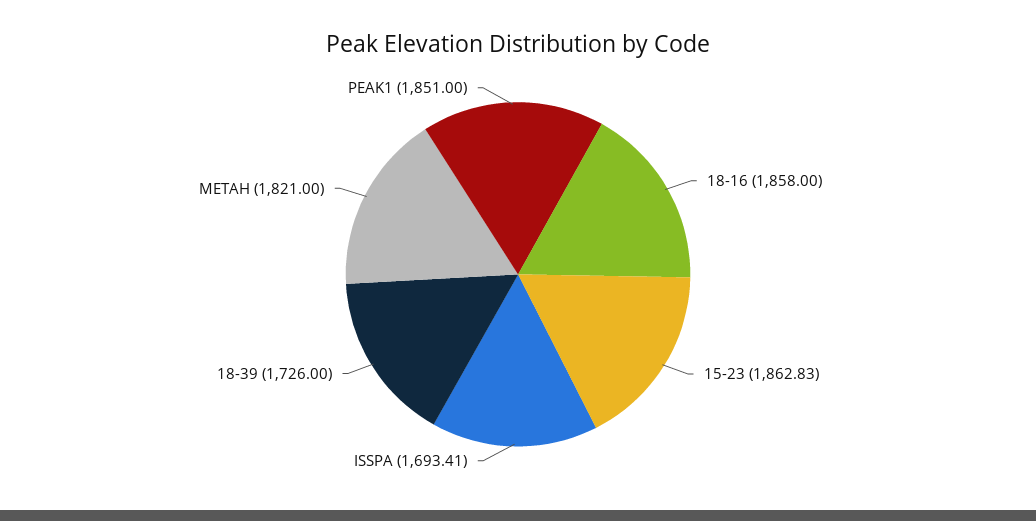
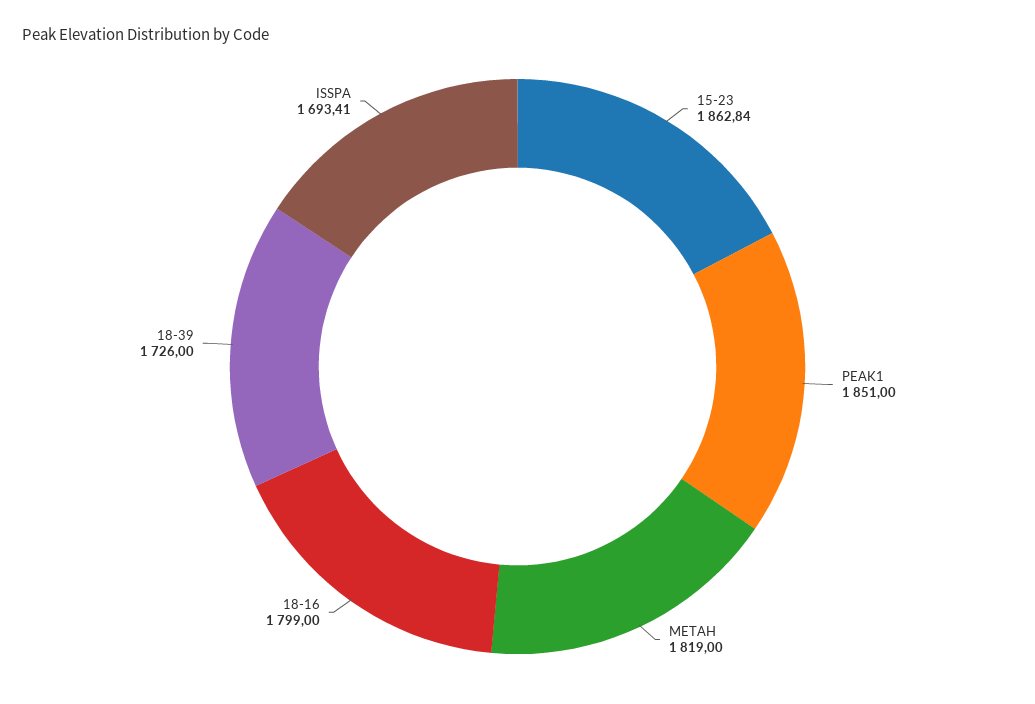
  {
-   "18-16": 1858,
+   "18-16": 1799,
-   "15-23": 1862.83,
+   "15-23": 1862.84,
    "ISSPA": 1693.41,
    "18-39": 1726,
-   "METAH": 1821,
+   "METAH": 1819,
    "PEAK1": 1851
  }

